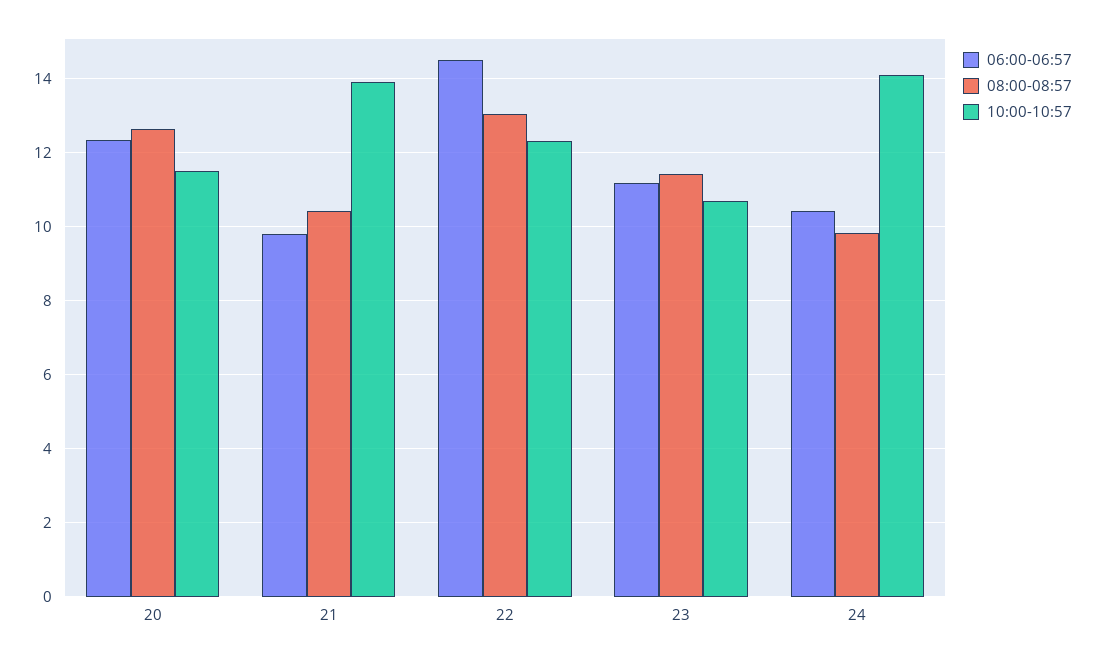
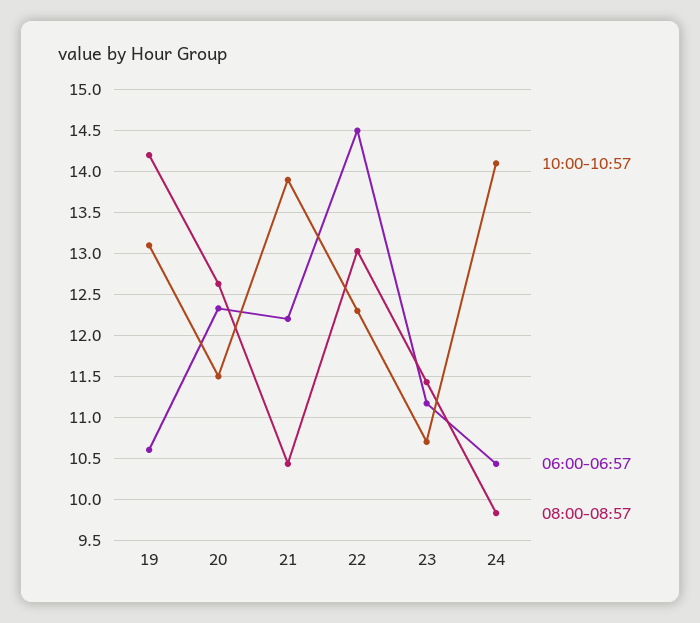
  {
    "06:00-06:57": {
      "20": 12.3,
-     "21": 9.8,
+     "21": 12.2,
      "22": 14.5,
      "23": 11.2,
-     "24": 10.4
+     "24": 10.4,
+     "19": 10.6
    },
    "08:00-08:57": {
      "20": 12.6,
      "21": 10.4,
      "22": 13,
      "23": 11.4,
-     "24": 9.8
+     "24": 9.8,
+     "19": 14.2
    },
    "10:00-10:57": {
      "20": 11.5,
      "21": 13.9,
      "22": 12.3,
      "23": 10.7,
-     "24": 14.1
+     "24": 14.1,
+     "19": 13.1
    }
  }

